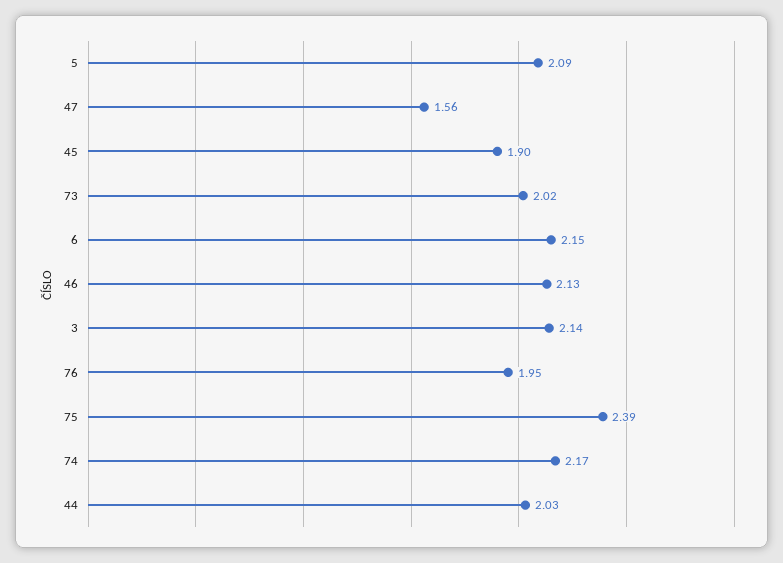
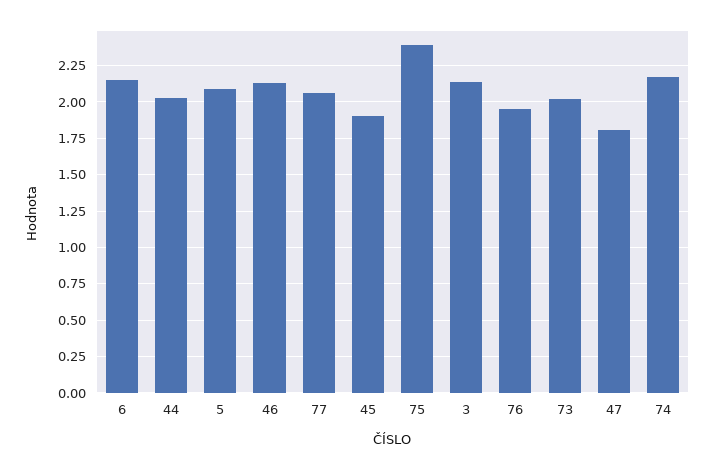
  {
    "5": 2.09,
-   "47": 1.56,
+   "47": 1.8,
    "45": 1.9,
    "73": 2.02,
    "6": 2.15,
    "46": 2.13,
    "3": 2.14,
    "76": 1.95,
    "75": 2.39,
    "74": 2.17,
-   "44": 2.03
+   "44": 2.03,
+   "77": 2.05
  }

